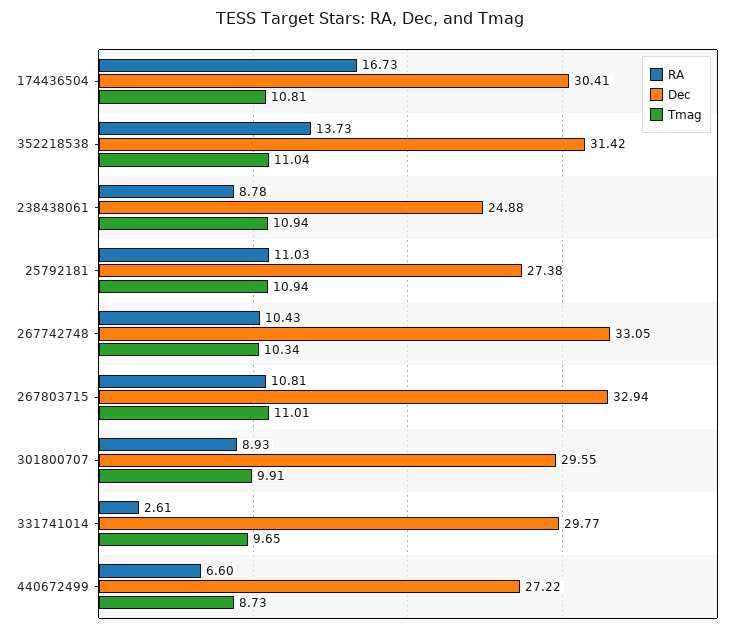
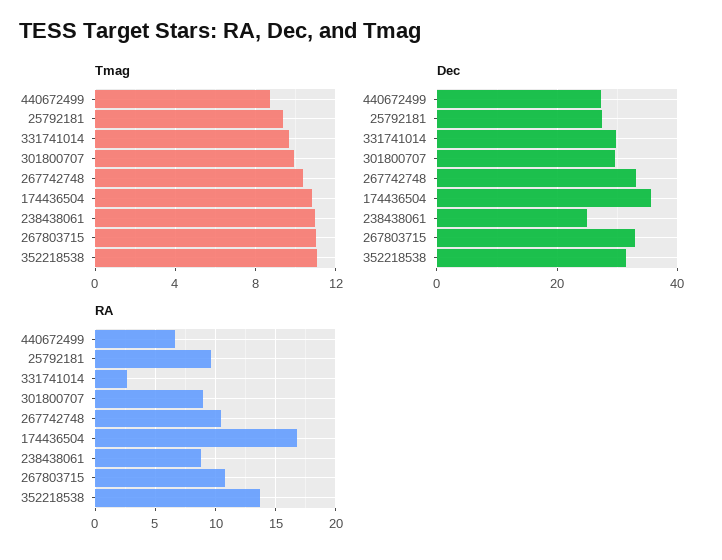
  {
    "RA": {
      "174436504": 16.73,
      "352218538": 13.73,
      "238438061": 8.78,
-     "25792181": 11.03,
+     "25792181": 9.5,
      "267742748": 10.43,
      "267803715": 10.81,
      "301800707": 8.93,
      "331741014": 2.61,
      "440672499": 6.6
    },
    "Dec": {
-     "174436504": 30.41,
+     "174436504": 36,
      "352218538": 31.42,
      "238438061": 24.88,
      "25792181": 27.38,
      "267742748": 33.05,
      "267803715": 32.94,
      "301800707": 29.55,
      "331741014": 29.77,
      "440672499": 27.22
    },
    "Tmag": {
      "174436504": 10.81,
      "352218538": 11.04,
      "238438061": 10.94,
-     "25792181": 10.94,
+     "25792181": 9.5,
      "267742748": 10.34,
      "267803715": 11.01,
      "301800707": 9.91,
      "331741014": 9.65,
      "440672499": 8.73
    }
  }

